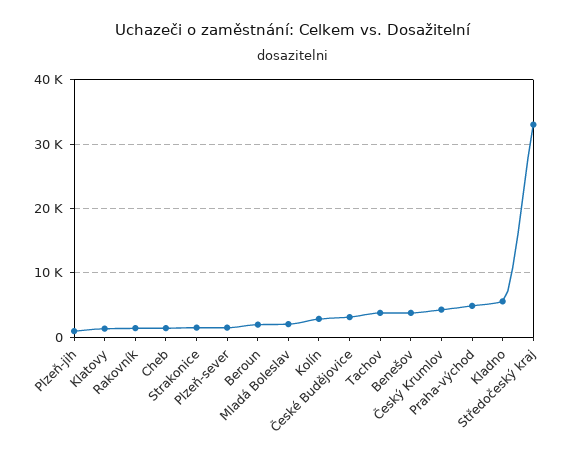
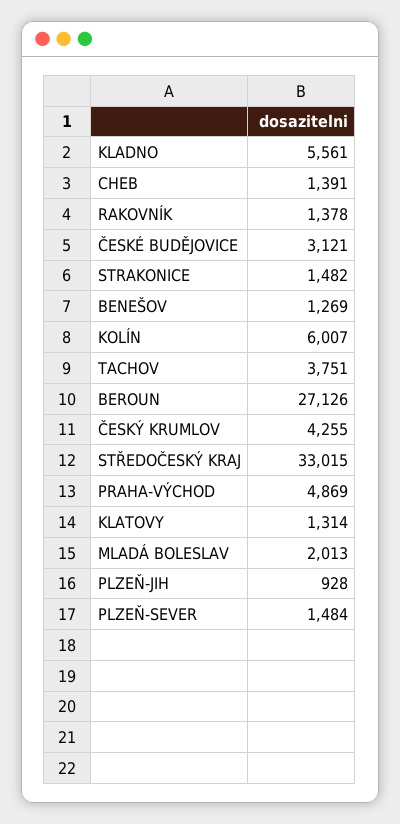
  {
    "Plzeň-jih": 928,
    "Klatovy": 1314,
    "Rakovník": 1378,
    "Cheb": 1391,
    "Strakonice": 1482,
    "Plzeň-sever": 1484,
-   "Beroun": 2000,
+   "Beroun": 27126,
    "Mladá Boleslav": 2013,
-   "Kolín": 3000,
+   "Kolín": 6007,
    "České Budějovice": 3121,
    "Tachov": 3751,
-   "Benešov": 4000,
+   "Benešov": 1269,
    "Český Krumlov": 4255,
    "Praha-východ": 4869,
    "Kladno": 5561,
    "Středočeský kraj": 33015
  }

